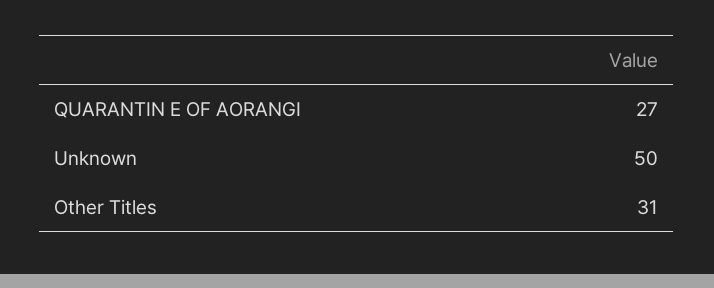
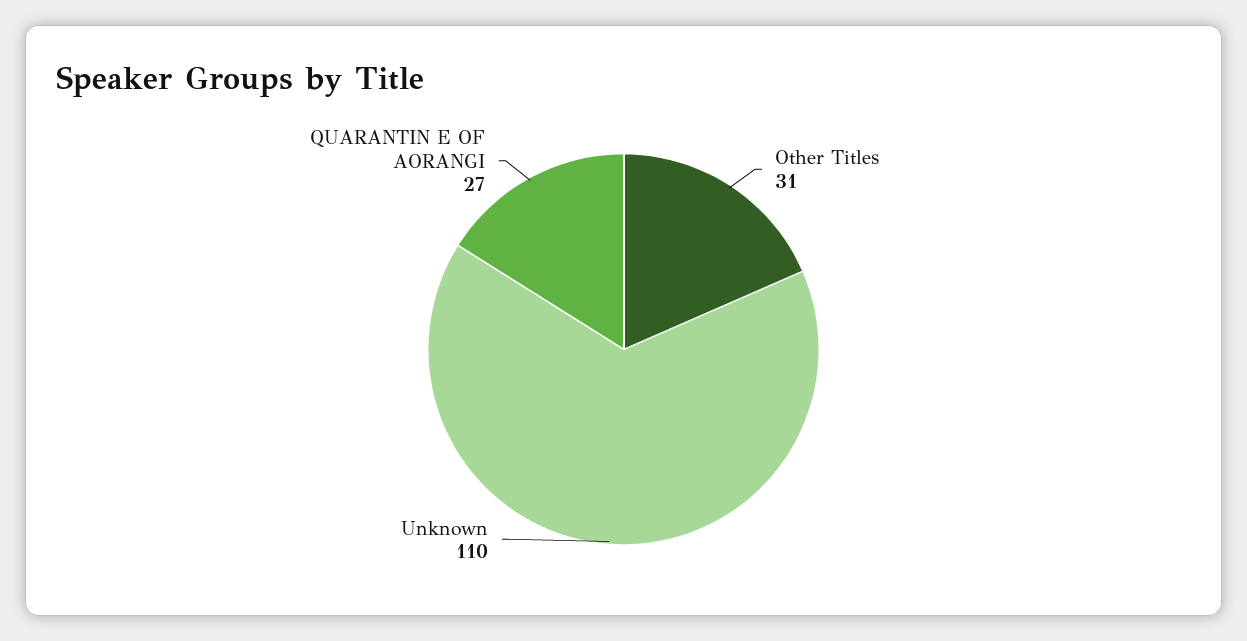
  {
    "QUARANTIN E OF AORANGI": 27,
-   "Unknown": 50,
+   "Unknown": 110,
    "Other Titles": 31
  }

